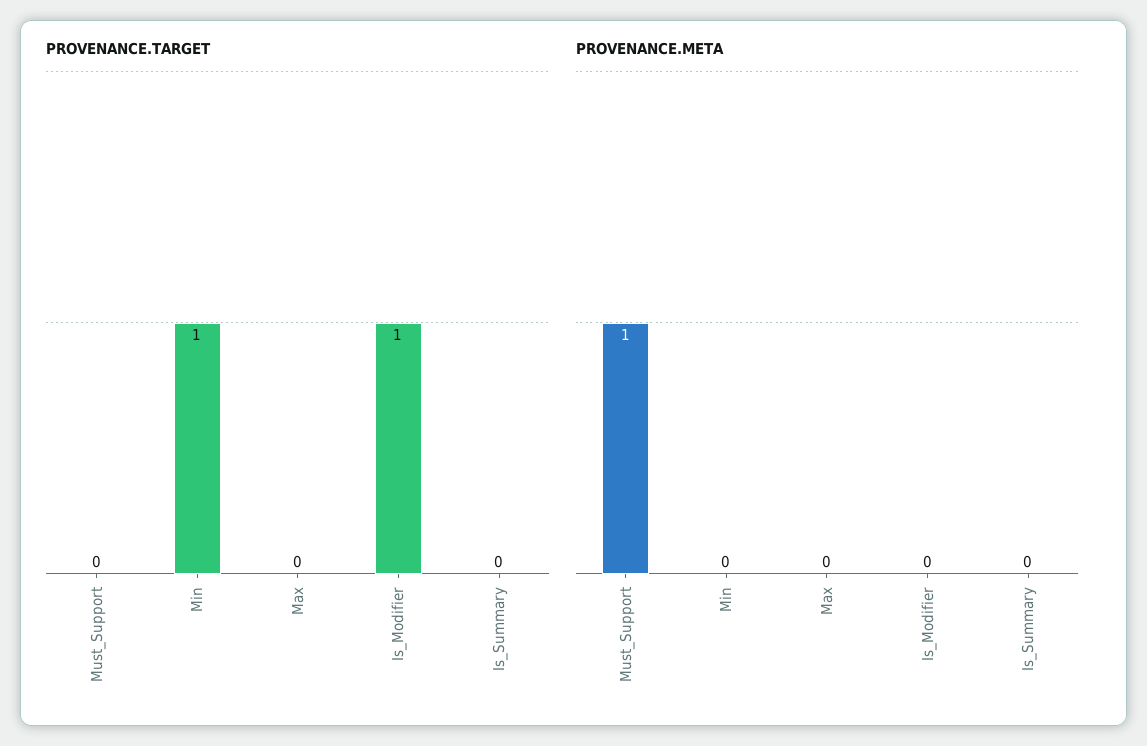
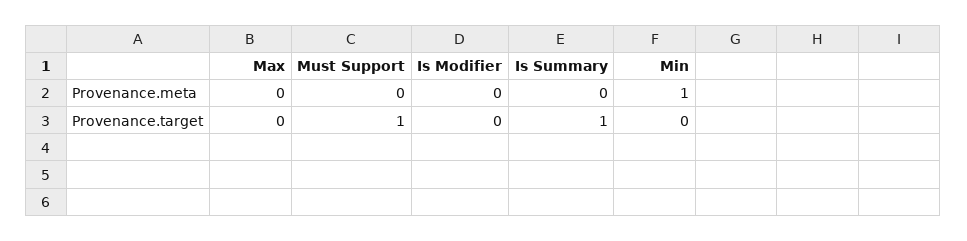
  {
    "PROVENANCE.TARGET": {
-     "Must_Support": 0,
+     "Must_Support": 1,
-     "Min": 1,
+     "Min": 0,
      "Max": 0,
-     "Is_Modifier": 1,
+     "Is_Modifier": 0,
-     "Is_Summary": 0
+     "Is_Summary": 1
    },
    "PROVENANCE.META": {
-     "Must_Support": 1,
+     "Must_Support": 0,
-     "Min": 0,
+     "Min": 1,
      "Max": 0,
      "Is_Modifier": 0,
      "Is_Summary": 0
    }
  }

